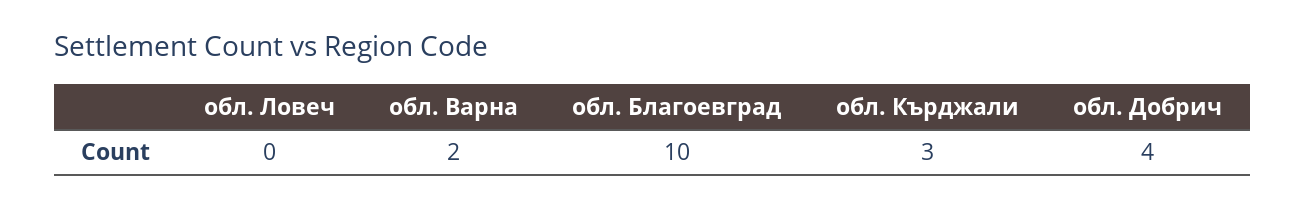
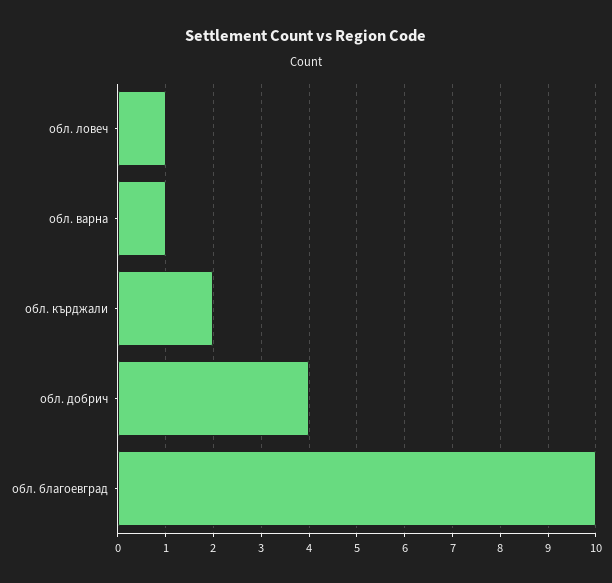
  {
-   "обл. Ловеч": 0,
+   "обл. Ловеч": 1,
-   "обл. Варна": 2,
+   "обл. Варна": 1,
    "обл. Благоевград": 10,
-   "обл. Кърджали": 3,
+   "обл. Кърджали": 2,
    "обл. Добрич": 4
  }

